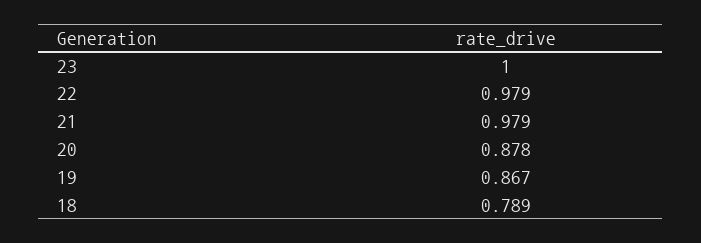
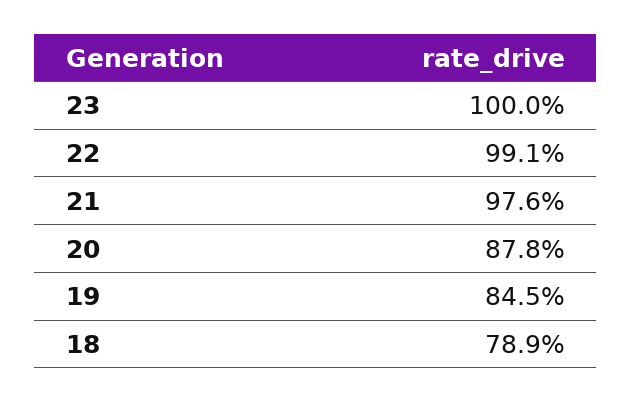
  {
    "23": 1,
-   "22": 0.979,
+   "22": 0.991,
-   "21": 0.979,
+   "21": 0.976,
    "20": 0.878,
-   "19": 0.867,
+   "19": 0.845,
    "18": 0.789
  }

